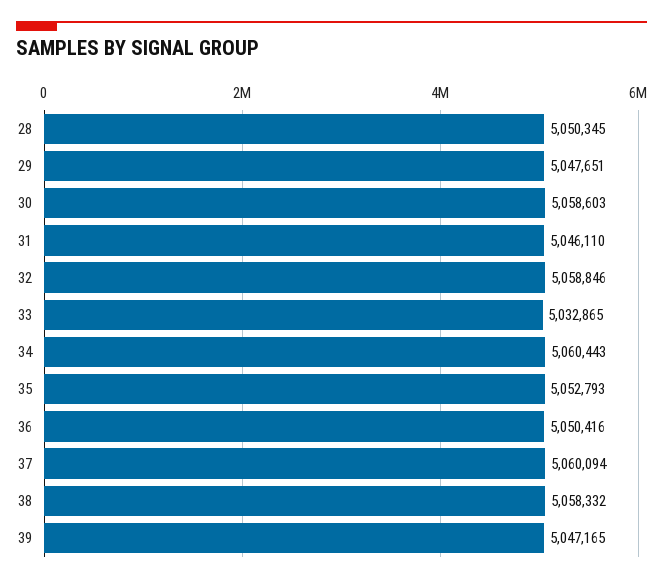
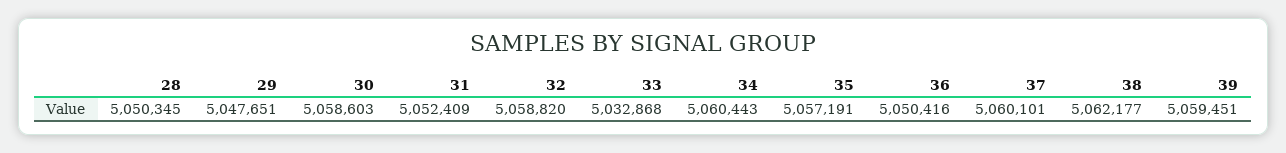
  {
    "28": 5050345,
    "29": 5047651,
    "30": 5058603,
-   "31": 5046110,
+   "31": 5052409,
-   "32": 5058846,
+   "32": 5058820,
-   "33": 5032865,
+   "33": 5032868,
    "34": 5060443,
-   "35": 5052793,
+   "35": 5057191,
    "36": 5050416,
-   "37": 5060094,
+   "37": 5060101,
-   "38": 5058332,
+   "38": 5062177,
-   "39": 5047165
+   "39": 5059451
  }

